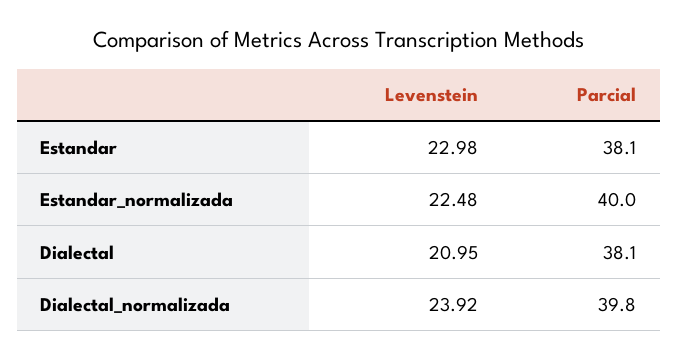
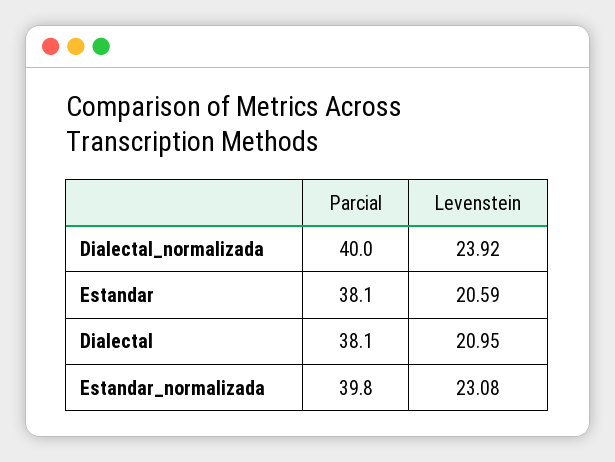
  {
    "Levenstein": {
-     "Estandar": 22.98,
+     "Estandar": 20.59,
-     "Estandar_normalizada": 22.48,
+     "Estandar_normalizada": 23.08,
      "Dialectal": 20.95,
      "Dialectal_normalizada": 23.92
    },
    "Parcial": {
      "Estandar": 38.1,
-     "Estandar_normalizada": 40,
+     "Estandar_normalizada": 39.8,
      "Dialectal": 38.1,
-     "Dialectal_normalizada": 39.8
+     "Dialectal_normalizada": 40
    }
  }

